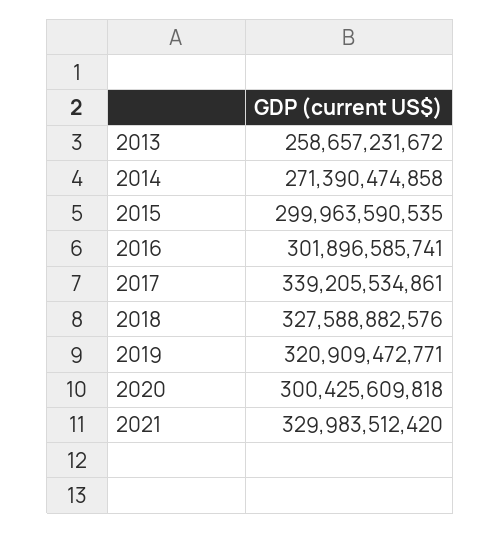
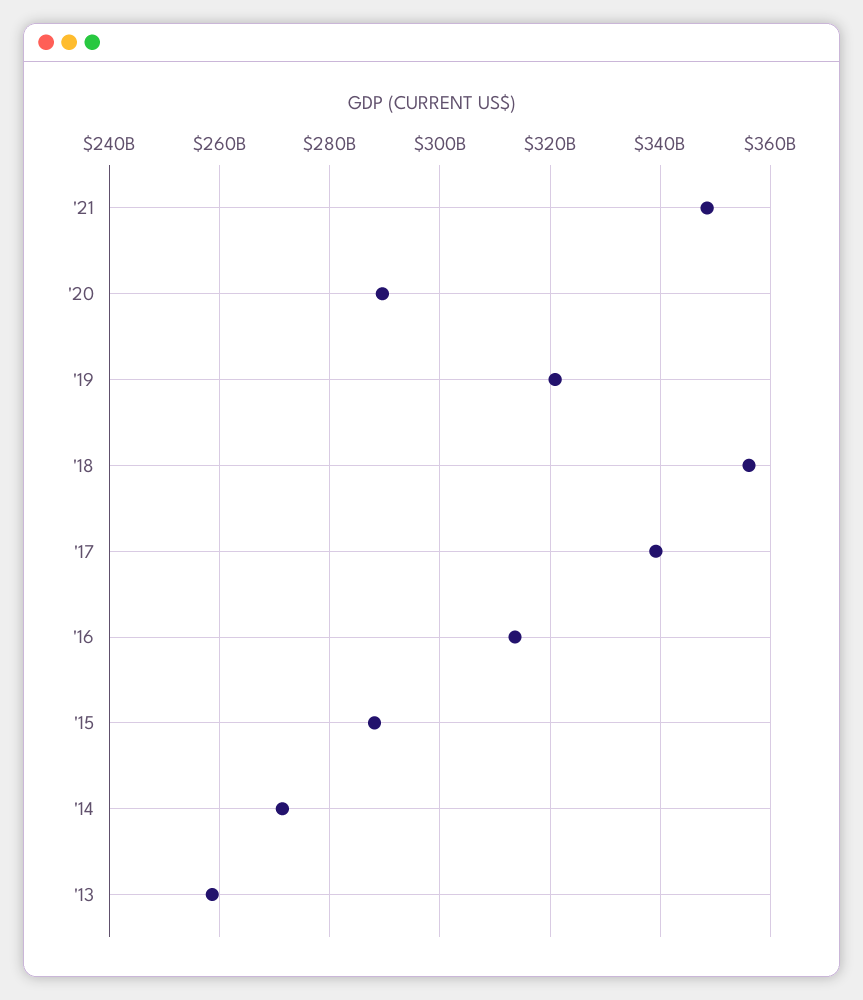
  {
    "2013": 258657231672,
    "2014": 271390474858,
-   "2015": 299963590535,
+   "2015": 288000000000,
-   "2016": 301896585741,
+   "2016": 314000000000,
    "2017": 339205534861,
-   "2018": 327588882576,
+   "2018": 356000000000,
    "2019": 320909472771,
-   "2020": 300425609818,
+   "2020": 290000000000,
-   "2021": 329983512420
+   "2021": 348000000000
  }

